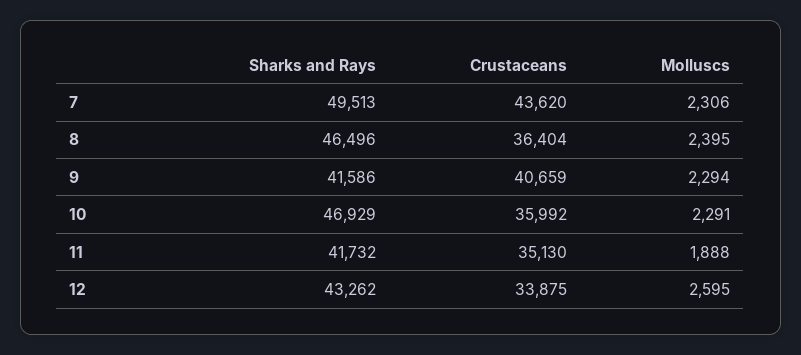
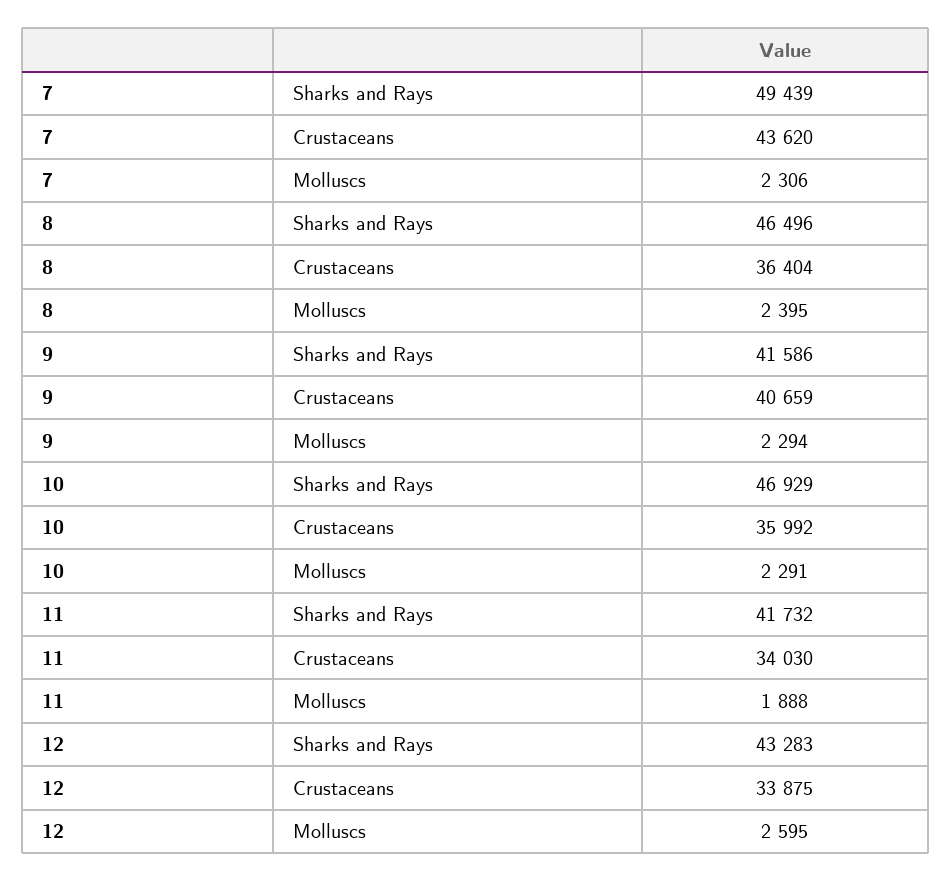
  {
    "Sharks and Rays": {
-     "7": 49513,
+     "7": 49439,
      "8": 46496,
      "9": 41586,
      "10": 46929,
      "11": 41732,
-     "12": 43262
+     "12": 43283
    },
    "Crustaceans": {
      "7": 43620,
      "8": 36404,
      "9": 40659,
      "10": 35992,
-     "11": 35130,
+     "11": 34030,
      "12": 33875
    },
    "Molluscs": {
      "7": 2306,
      "8": 2395,
      "9": 2294,
      "10": 2291,
      "11": 1888,
      "12": 2595
    }
  }

